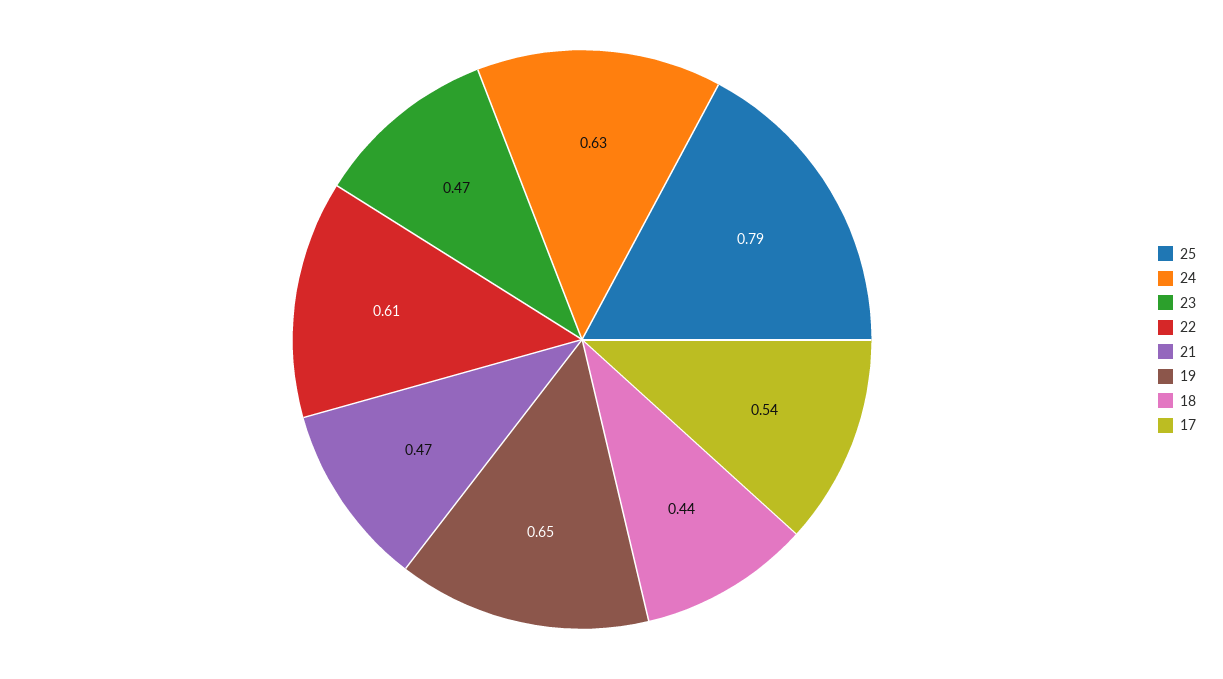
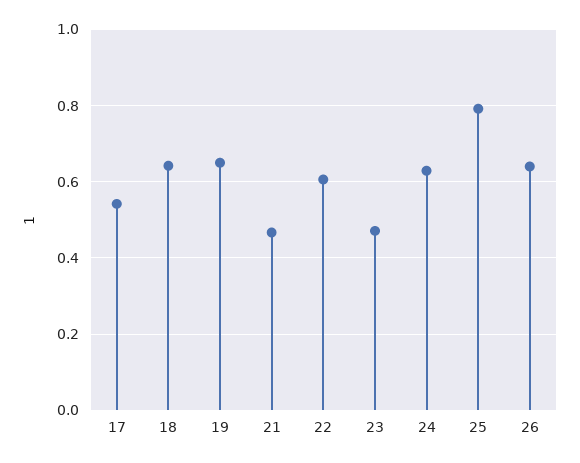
  {
    "25": 0.79,
    "24": 0.63,
    "23": 0.47,
    "22": 0.61,
    "21": 0.47,
    "19": 0.65,
-   "18": 0.44,
+   "18": 0.64,
-   "17": 0.54
+   "17": 0.54,
+   "26": 0.64
  }

